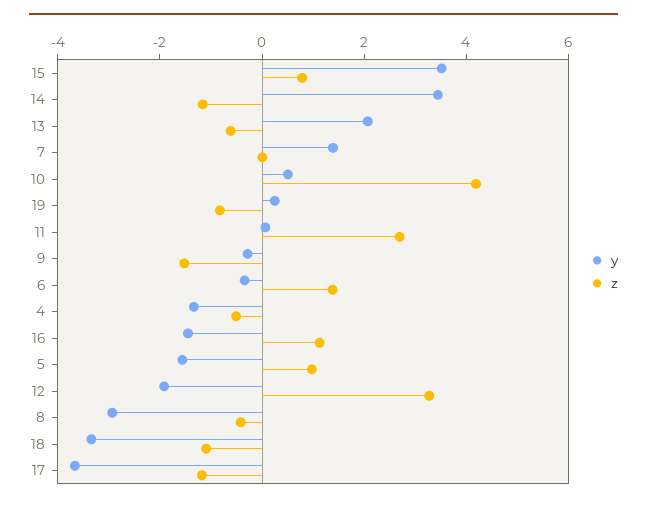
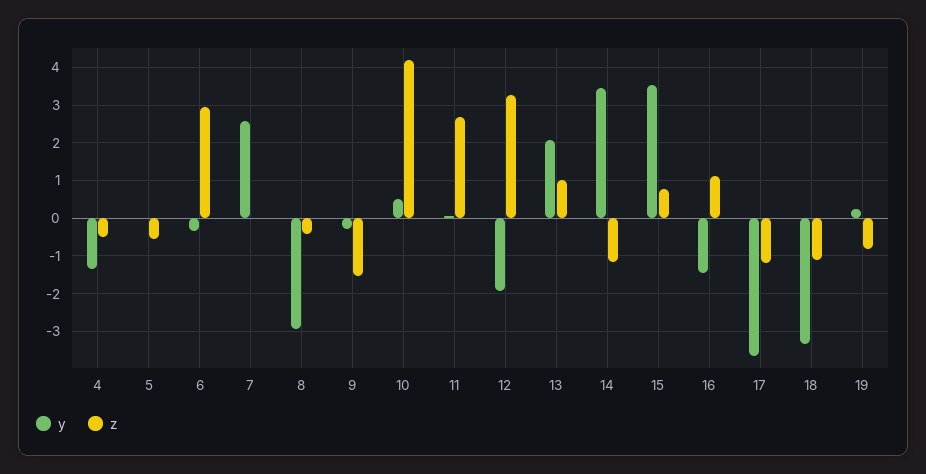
  {
    "y": {
      "15": 3.6,
      "14": 3.4,
      "13": 2,
-     "7": 1.5,
+     "7": 2.6,
      "10": 0.6,
      "19": 0.2,
      "11": 0,
      "9": -0.2,
      "6": -0.4,
      "4": -1.4,
      "16": -1.4,
-     "5": -1.5,
+     "5": 0,
      "12": -2,
      "8": -3,
      "18": -3.4,
      "17": -3.6
    },
    "z": {
      "15": 0.8,
      "14": -1.2,
-     "13": -0.5,
+     "13": 1,
      "7": 0,
      "10": 4.2,
      "19": -0.8,
      "11": 2.6,
      "9": -1.6,
-     "6": 1.5,
+     "6": 3,
      "4": -0.6,
      "16": 1.2,
-     "5": 1,
+     "5": -0.6,
      "12": 3.2,
      "8": -0.4,
      "18": -1,
      "17": -1.2
    }
  }

